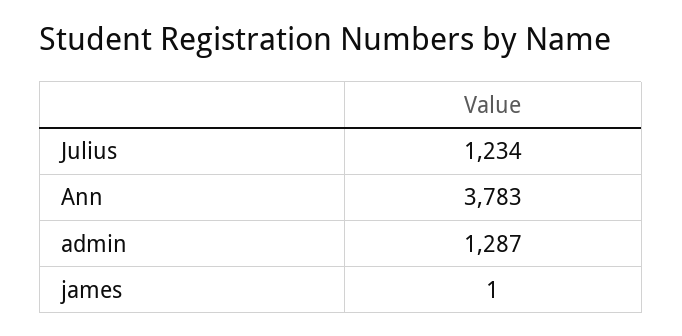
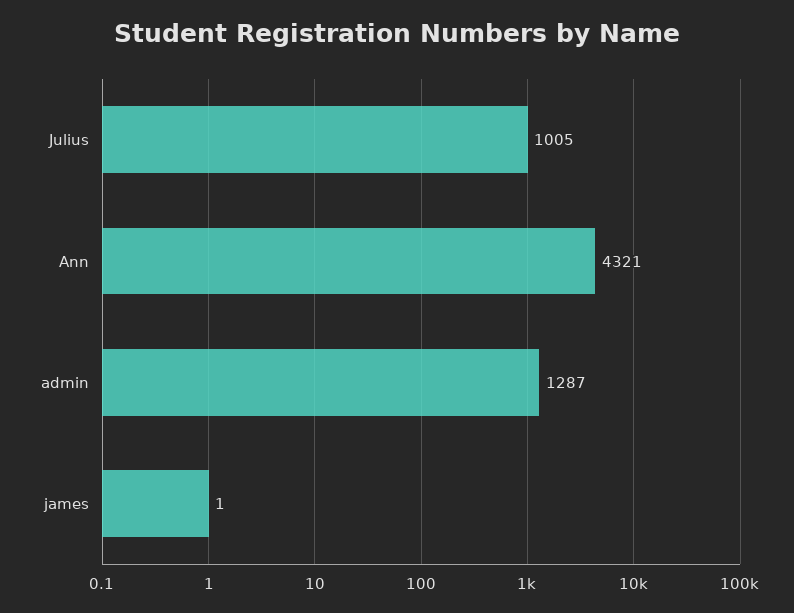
  {
-   "Julius": 1234,
+   "Julius": 1005,
-   "Ann": 3783,
+   "Ann": 4321,
    "admin": 1287,
    "james": 1
  }

